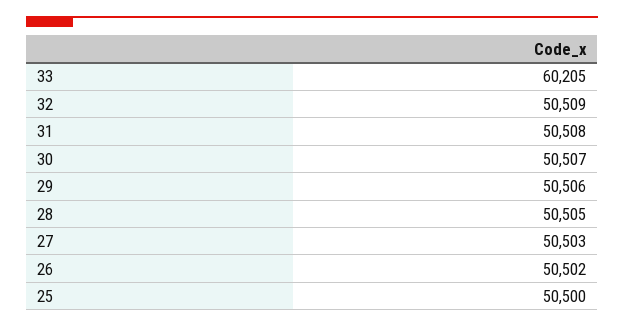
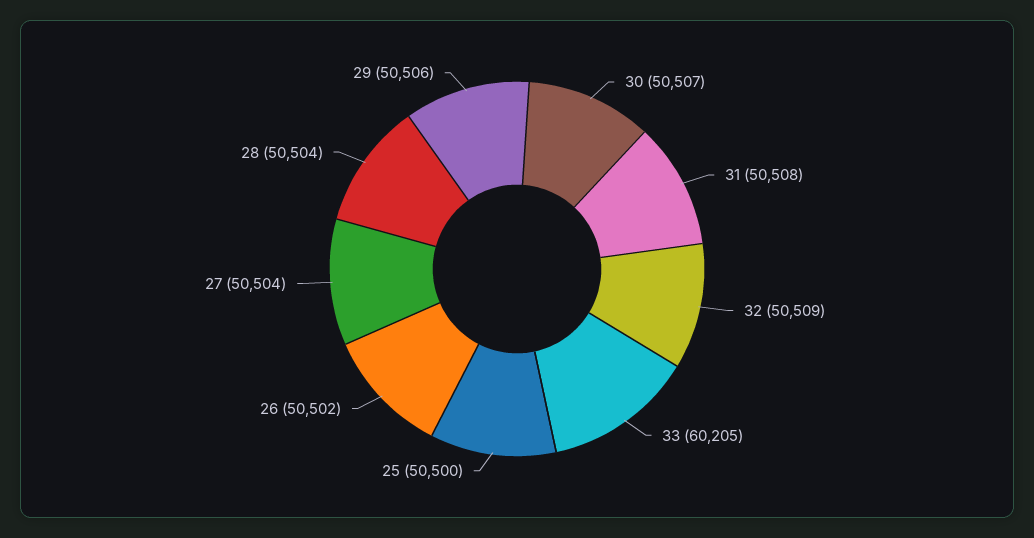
  {
    "33": 60205,
    "32": 50509,
    "31": 50508,
    "30": 50507,
    "29": 50506,
-   "28": 50505,
+   "28": 50504,
-   "27": 50503,
+   "27": 50504,
    "26": 50502,
    "25": 50500
  }

